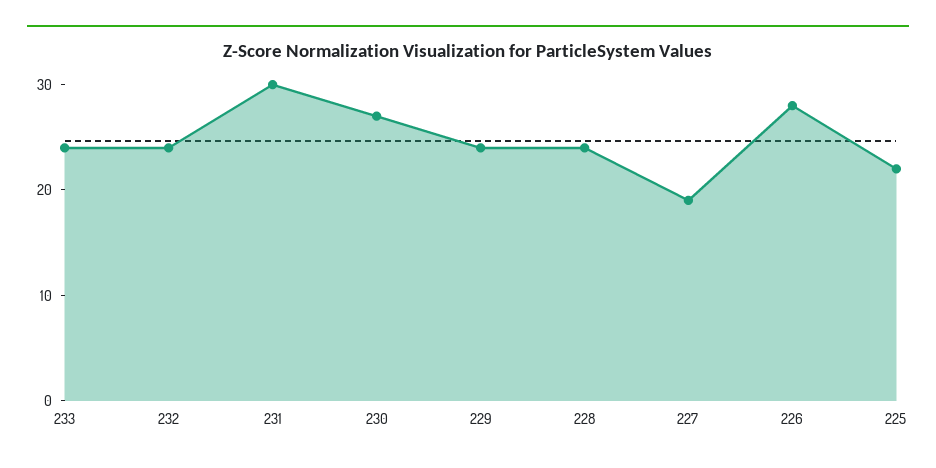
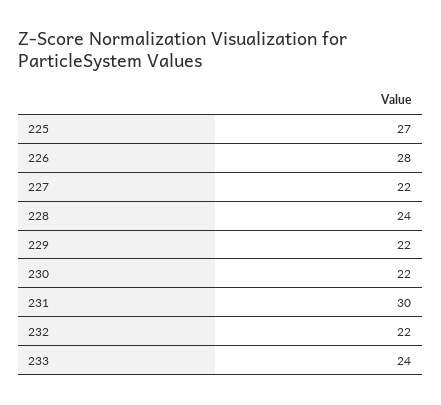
  {
    "233": 24,
-   "232": 24,
+   "232": 22,
    "231": 30,
-   "230": 27,
+   "230": 22,
-   "229": 24,
+   "229": 22,
    "228": 24,
-   "227": 19,
+   "227": 22,
    "226": 28,
-   "225": 22
+   "225": 27
  }

